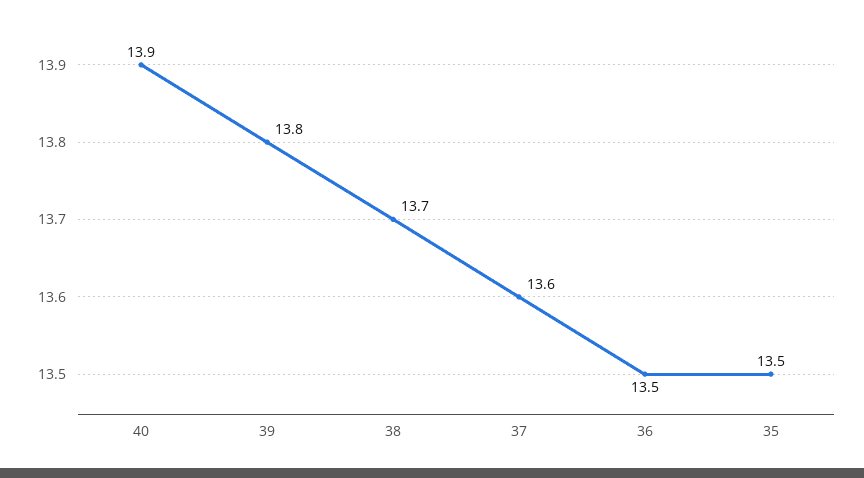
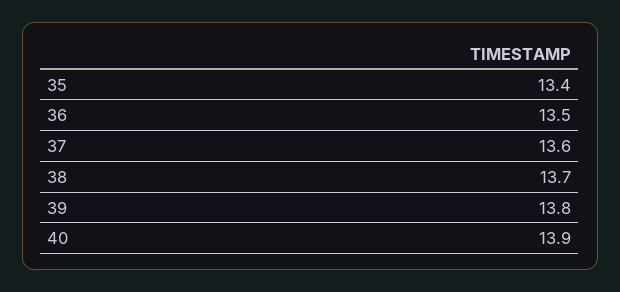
  {
    "40": 13.9,
    "39": 13.8,
    "38": 13.7,
    "37": 13.6,
    "36": 13.5,
-   "35": 13.5
+   "35": 13.4
  }

